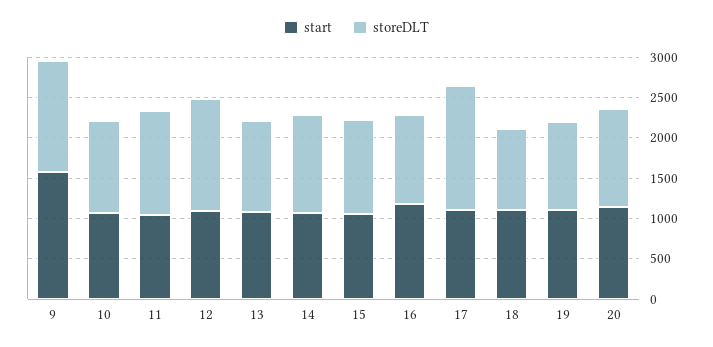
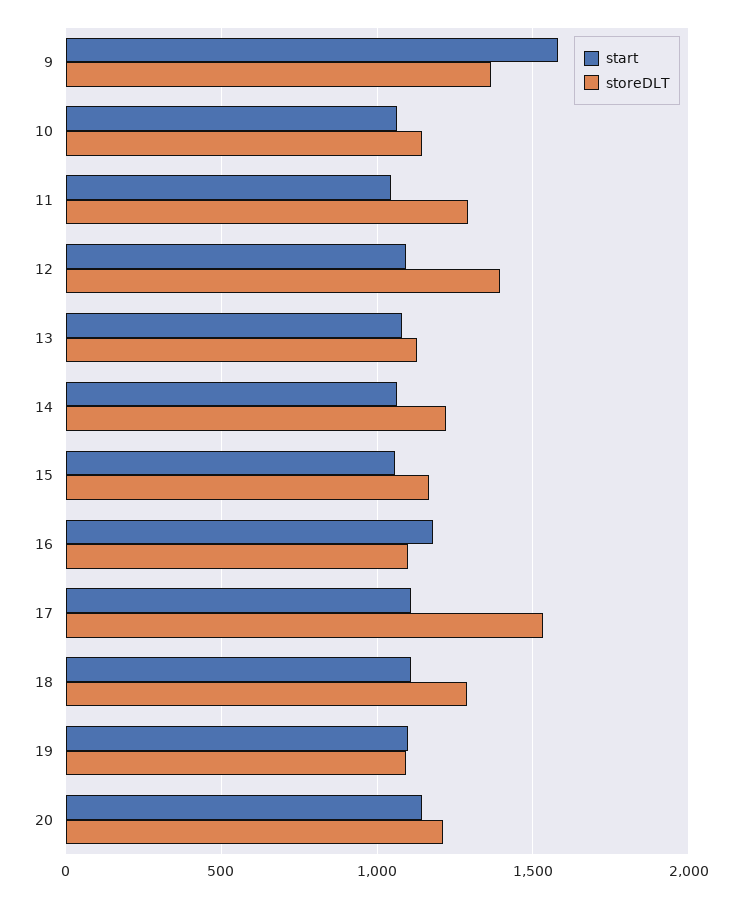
  {
    "start": {
      "9": 1600,
      "10": 1050,
      "11": 1050,
      "12": 1100,
      "13": 1100,
      "14": 1050,
      "15": 1050,
      "16": 1200,
      "17": 1100,
      "18": 1100,
      "19": 1100,
      "20": 1150
    },
    "storeDLT": {
      "9": 1350,
      "10": 1150,
      "11": 1300,
      "12": 1400,
      "13": 1150,
      "14": 1200,
      "15": 1150,
      "16": 1100,
      "17": 1550,
-     "18": 1000,
+     "18": 1300,
      "19": 1100,
      "20": 1200
    }
  }

